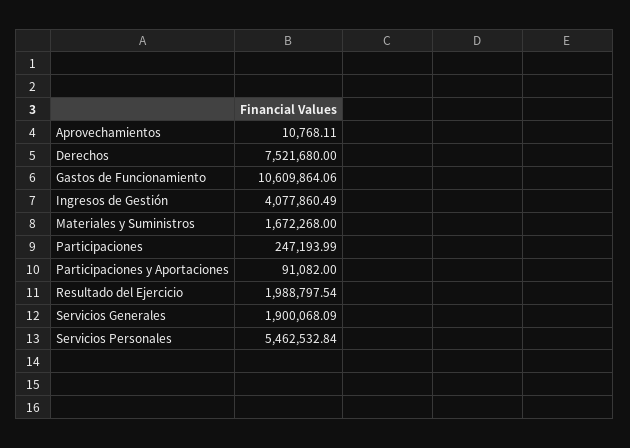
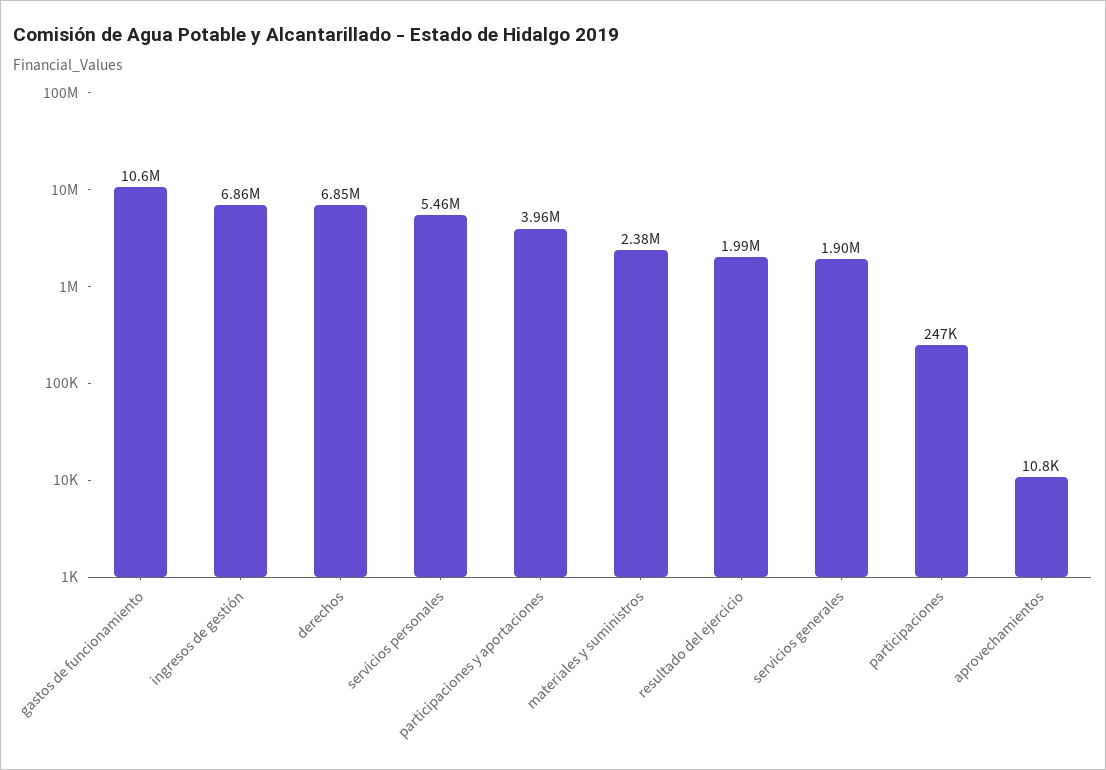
  {
    "Aprovechamientos": 10768.11,
-   "Derechos": 7521680,
+   "Derechos": 6850000,
    "Gastos de Funcionamiento": 10609864.06,
-   "Ingresos de Gestión": 4077860.49,
+   "Ingresos de Gestión": 6860000,
-   "Materiales y Suministros": 1672268,
+   "Materiales y Suministros": 2380000,
    "Participaciones": 247193.99,
-   "Participaciones y Aportaciones": 91082,
+   "Participaciones y Aportaciones": 3960000,
    "Resultado del Ejercicio": 1988797.54,
    "Servicios Generales": 1900068.09,
    "Servicios Personales": 5462532.84
  }

